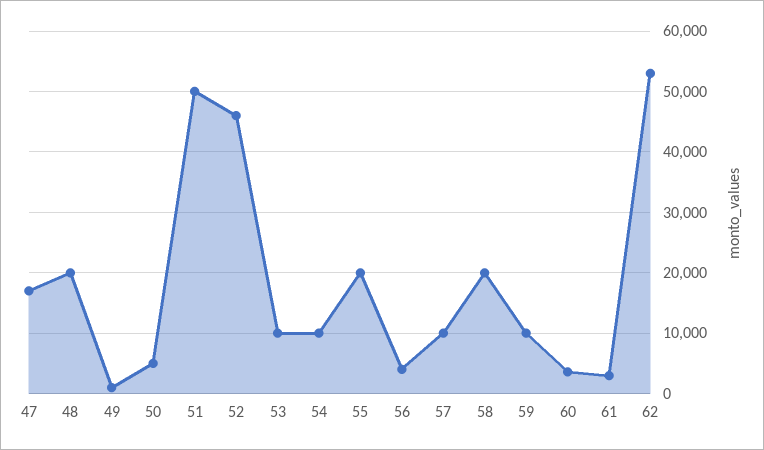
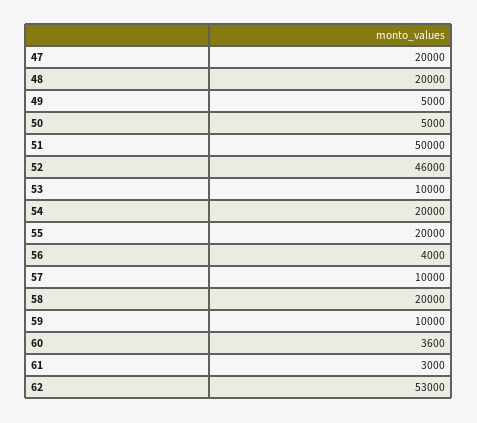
  {
-   "47": 17000,
+   "47": 20000,
    "48": 20000,
-   "49": 1000,
+   "49": 5000,
    "50": 5000,
    "51": 50000,
    "52": 46000,
    "53": 10000,
-   "54": 10000,
+   "54": 20000,
    "55": 20000,
    "56": 4000,
    "57": 10000,
    "58": 20000,
    "59": 10000,
    "60": 3600,
    "61": 3000,
    "62": 53000
  }

